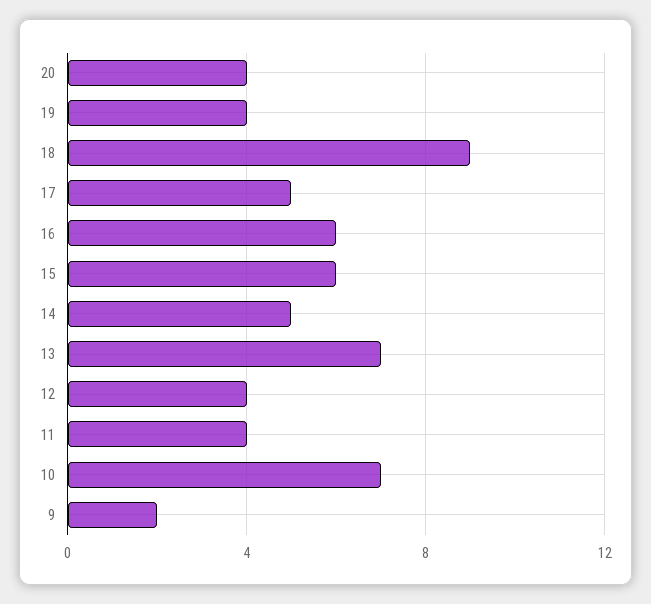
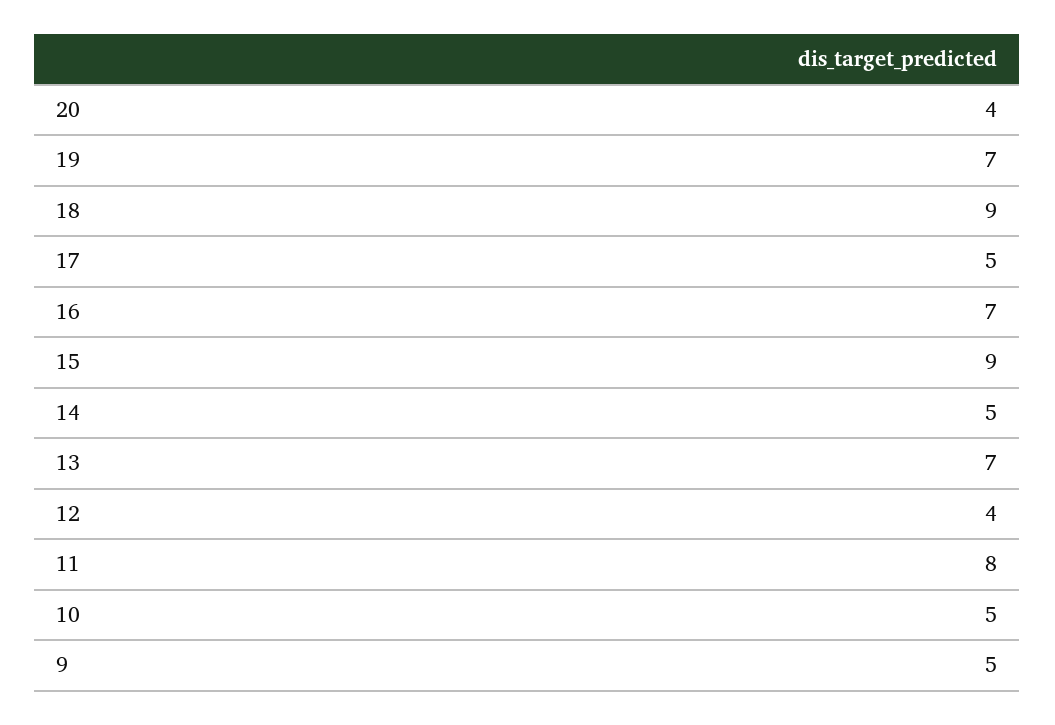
  {
    "20": 4,
-   "19": 4,
+   "19": 7,
    "18": 9,
    "17": 5,
-   "16": 6,
+   "16": 7,
-   "15": 6,
+   "15": 9,
    "14": 5,
    "13": 7,
    "12": 4,
-   "11": 4,
+   "11": 8,
-   "10": 7,
+   "10": 5,
-   "9": 2
+   "9": 5
  }

